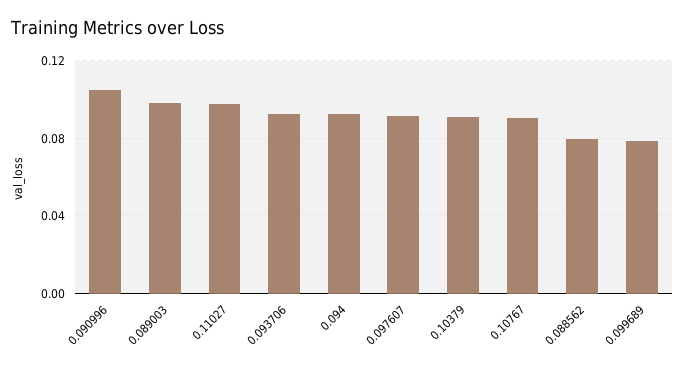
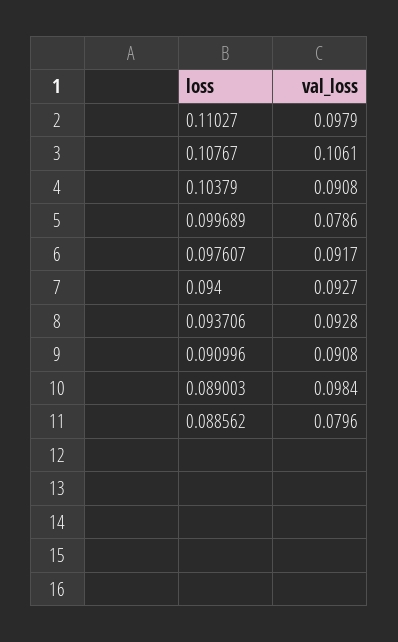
  {
-   "0.090996": 0.105,
+   "0.090996": 0.0908,
    "0.089003": 0.0984,
    "0.11027": 0.0979,
    "0.093706": 0.0928,
    "0.094": 0.0927,
    "0.097607": 0.0917,
    "0.10379": 0.0908,
-   "0.10767": 0.09,
+   "0.10767": 0.1061,
    "0.088562": 0.0796,
    "0.099689": 0.0786
  }

